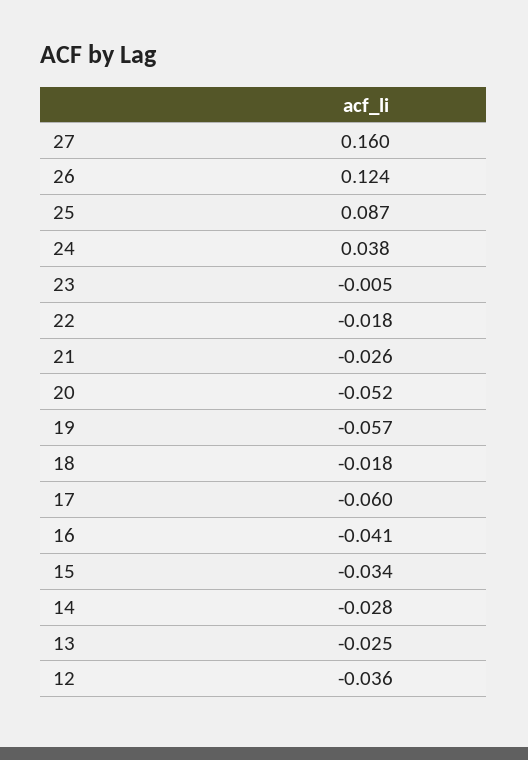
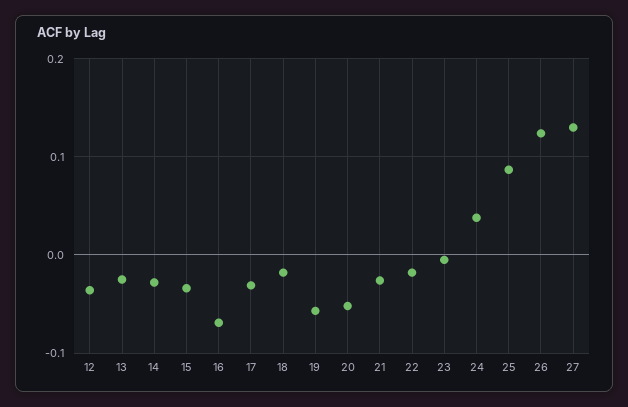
  {
-   "27": 0.16,
+   "27": 0.13,
    "26": 0.124,
    "25": 0.087,
    "24": 0.038,
    "23": -0.005,
    "22": -0.018,
    "21": -0.026,
    "20": -0.052,
    "19": -0.057,
    "18": -0.018,
-   "17": -0.06,
+   "17": -0.03,
-   "16": -0.041,
+   "16": -0.07,
    "15": -0.034,
    "14": -0.028,
    "13": -0.025,
    "12": -0.036
  }

